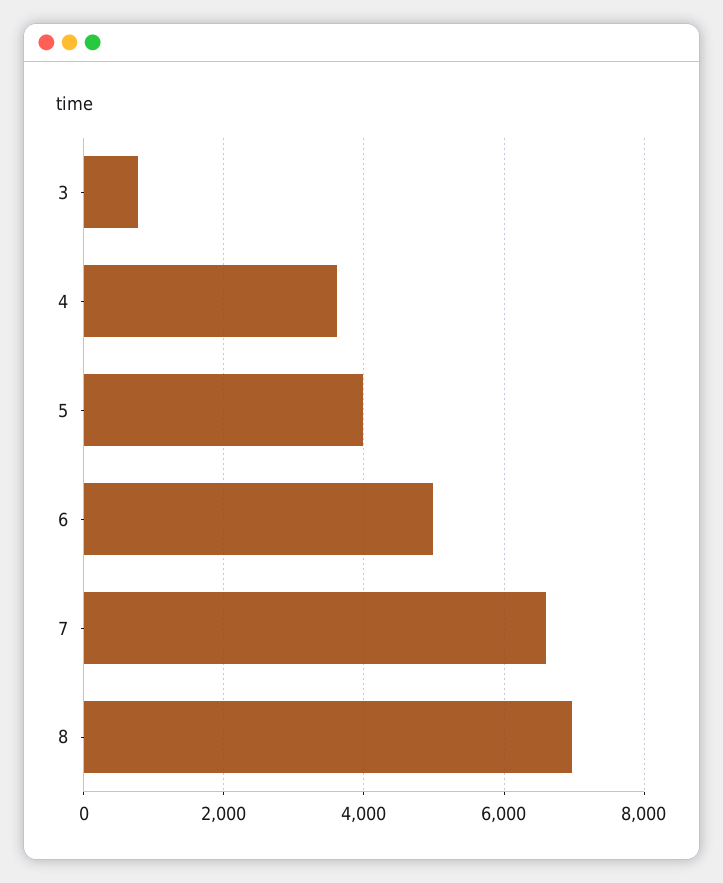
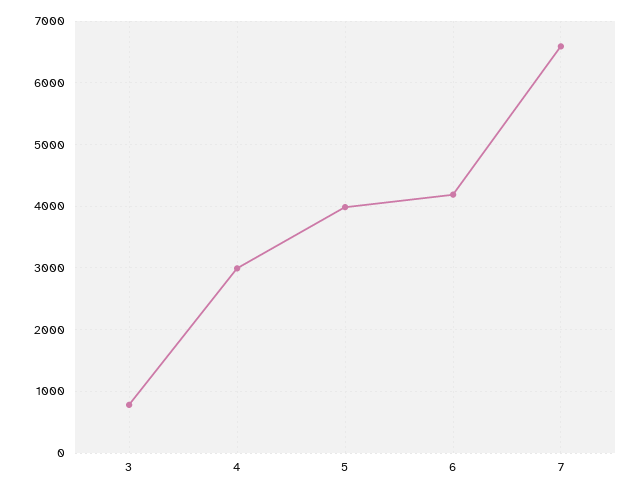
  {
    "3": 800,
-   "4": 3600,
+   "4": 3000,
    "5": 4000,
-   "6": 5000,
+   "6": 4200,
-   "7": 6600,
+   "7": 6600
-   "8": 7000
  }

